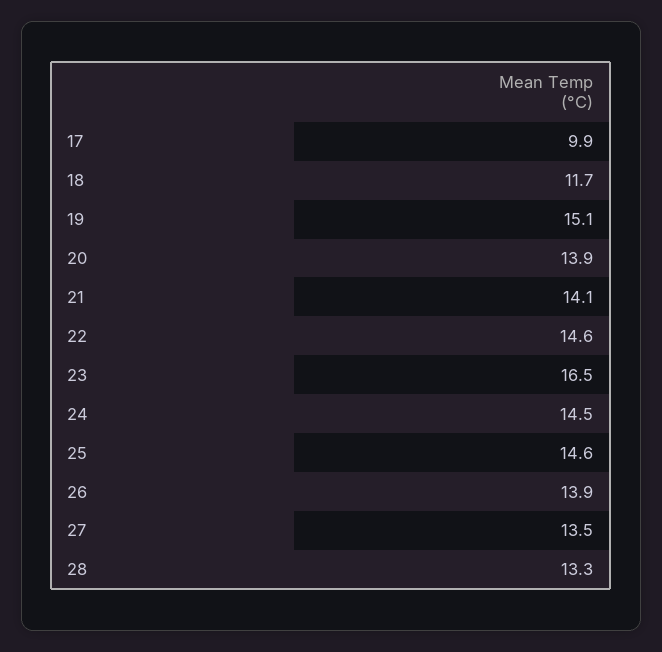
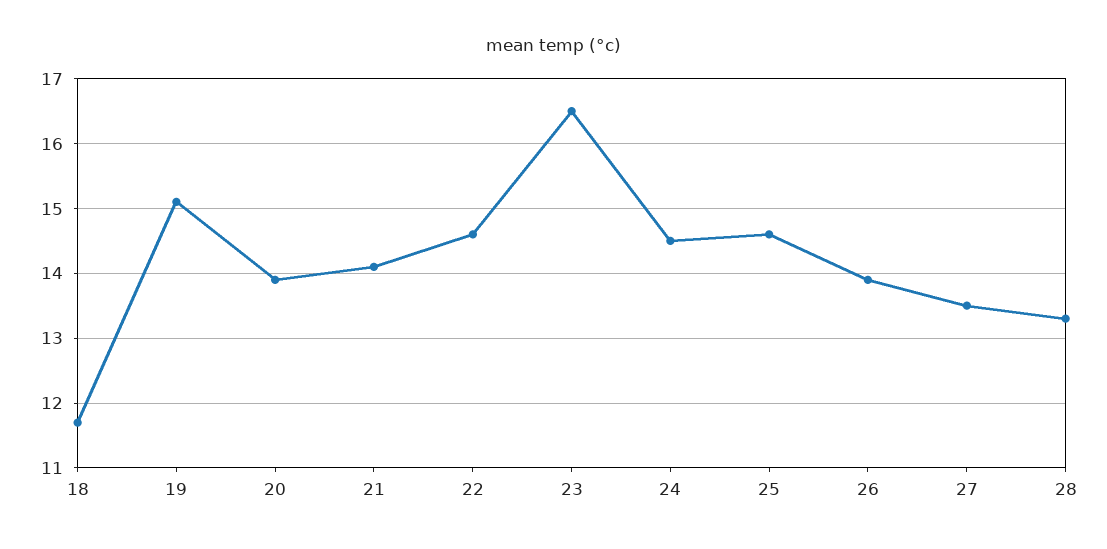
  {
-   "17": 9.9,
    "18": 11.7,
    "19": 15.1,
    "20": 13.9,
    "21": 14.1,
    "22": 14.6,
    "23": 16.5,
    "24": 14.5,
    "25": 14.6,
    "26": 13.9,
    "27": 13.5,
    "28": 13.3
  }

